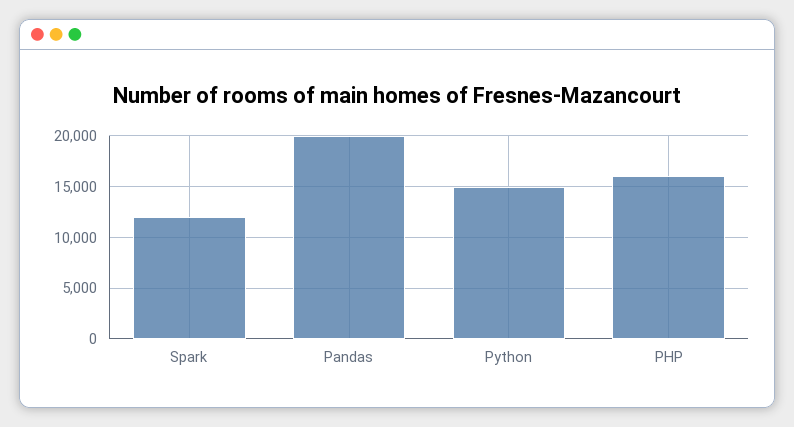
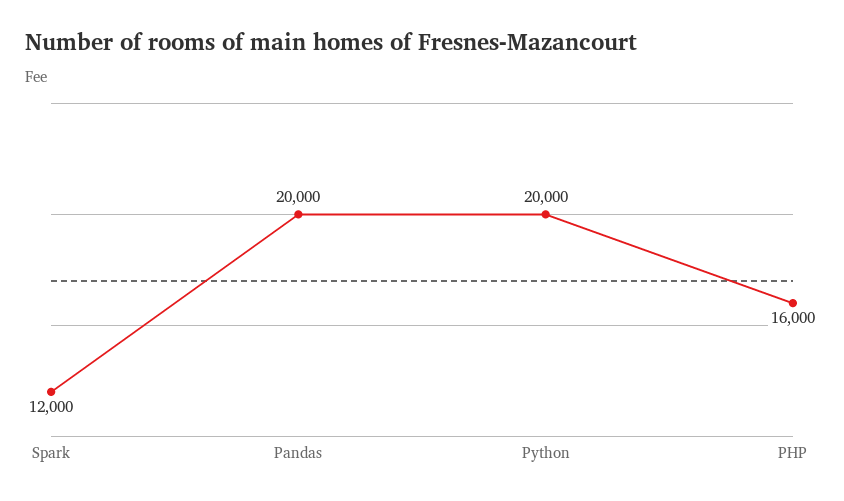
  {
    "Spark": 12000,
    "Pandas": 20000,
-   "Python": 15000,
+   "Python": 20000,
    "PHP": 16000
  }

